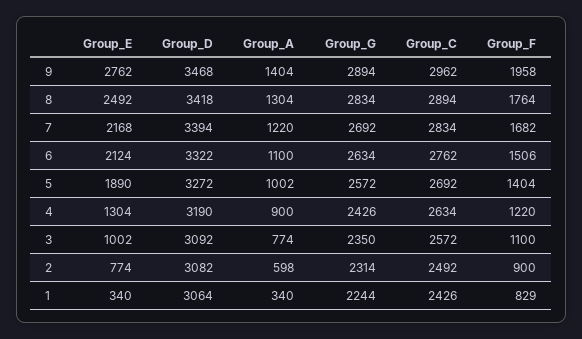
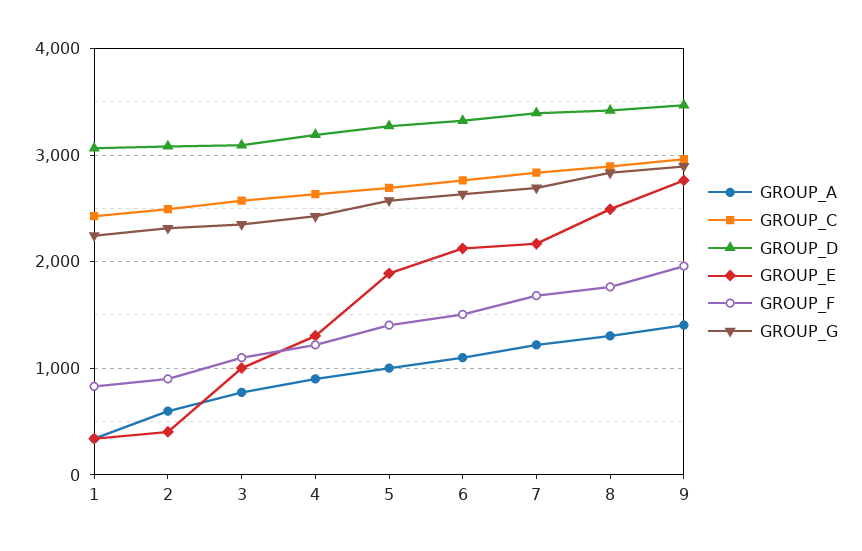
  {
    "Group_E": {
      "9": 2762,
      "8": 2492,
      "7": 2168,
      "6": 2124,
      "5": 1890,
      "4": 1304,
      "3": 1002,
-     "2": 774,
+     "2": 400,
      "1": 340
    },
    "Group_D": {
      "9": 3468,
      "8": 3418,
      "7": 3394,
      "6": 3322,
      "5": 3272,
      "4": 3190,
      "3": 3092,
      "2": 3082,
      "1": 3064
    },
    "Group_A": {
      "9": 1404,
      "8": 1304,
      "7": 1220,
      "6": 1100,
      "5": 1002,
      "4": 900,
      "3": 774,
      "2": 598,
      "1": 340
    },
    "Group_G": {
      "9": 2894,
      "8": 2834,
      "7": 2692,
      "6": 2634,
      "5": 2572,
      "4": 2426,
      "3": 2350,
      "2": 2314,
      "1": 2244
    },
    "Group_C": {
      "9": 2962,
      "8": 2894,
      "7": 2834,
      "6": 2762,
      "5": 2692,
      "4": 2634,
      "3": 2572,
      "2": 2492,
      "1": 2426
    },
    "Group_F": {
      "9": 1958,
      "8": 1764,
      "7": 1682,
      "6": 1506,
      "5": 1404,
      "4": 1220,
      "3": 1100,
      "2": 900,
      "1": 829
    }
  }

